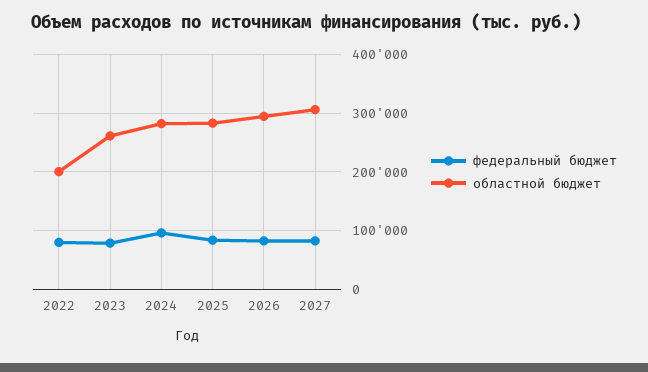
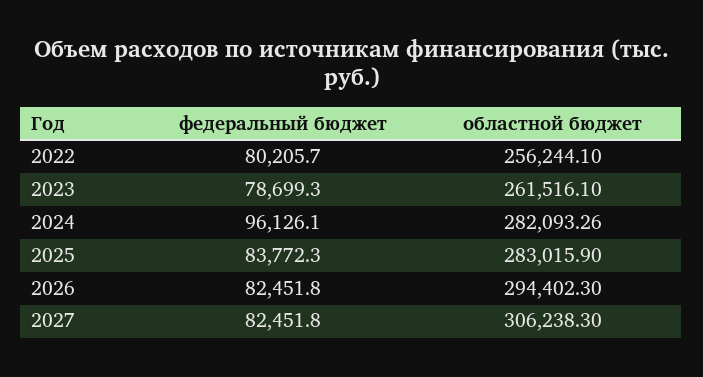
  {
    "федеральный бюджет": {
      "2022": 80205.7,
      "2023": 78699.3,
      "2024": 96126.1,
      "2025": 83772.3,
      "2026": 82451.8,
      "2027": 82451.8
    },
    "областной бюджет": {
-     "2022": 200000,
+     "2022": 256244.1,
      "2023": 261516.1,
      "2024": 282093.26,
      "2025": 283015.9,
      "2026": 294402.3,
      "2027": 306238.3
    }
  }

